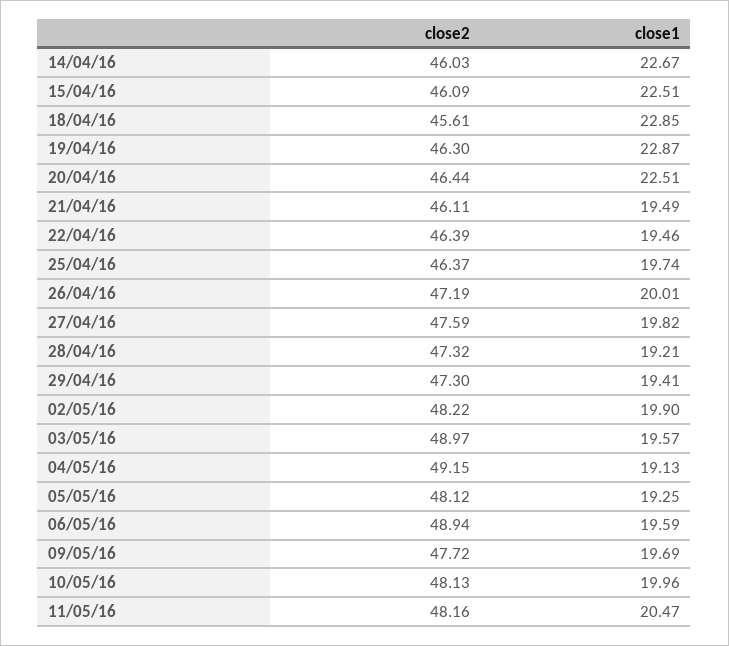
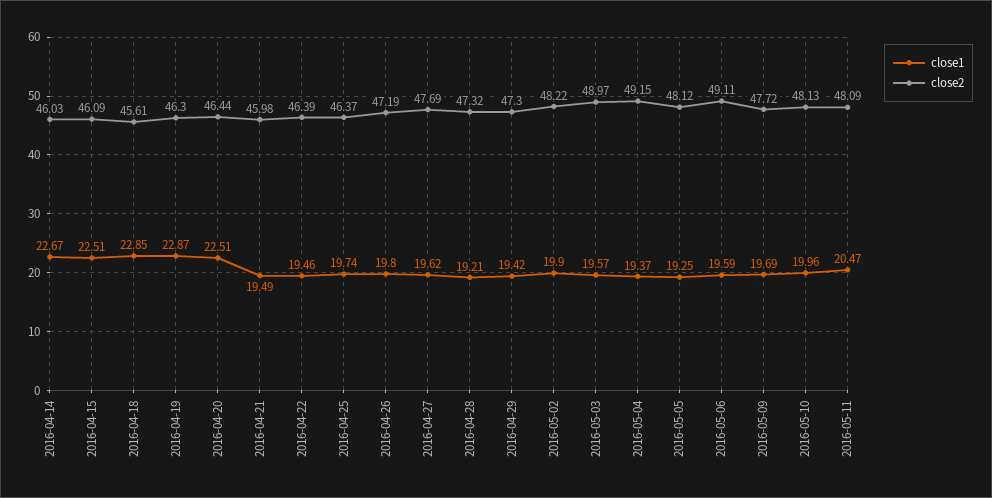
  {
    "close2": {
      "14/04/16": 46.03,
      "15/04/16": 46.09,
      "18/04/16": 45.61,
      "19/04/16": 46.3,
      "20/04/16": 46.44,
-     "21/04/16": 46.11,
+     "21/04/16": 45.98,
      "22/04/16": 46.39,
      "25/04/16": 46.37,
      "26/04/16": 47.19,
-     "27/04/16": 47.59,
+     "27/04/16": 47.69,
      "28/04/16": 47.32,
      "29/04/16": 47.3,
      "02/05/16": 48.22,
      "03/05/16": 48.97,
      "04/05/16": 49.15,
      "05/05/16": 48.12,
-     "06/05/16": 48.94,
+     "06/05/16": 49.11,
      "09/05/16": 47.72,
      "10/05/16": 48.13,
-     "11/05/16": 48.16
+     "11/05/16": 48.09
    },
    "close1": {
      "14/04/16": 22.67,
      "15/04/16": 22.51,
      "18/04/16": 22.85,
      "19/04/16": 22.87,
      "20/04/16": 22.51,
      "21/04/16": 19.49,
      "22/04/16": 19.46,
      "25/04/16": 19.74,
-     "26/04/16": 20.01,
+     "26/04/16": 19.8,
-     "27/04/16": 19.82,
+     "27/04/16": 19.62,
      "28/04/16": 19.21,
-     "29/04/16": 19.41,
+     "29/04/16": 19.42,
      "02/05/16": 19.9,
      "03/05/16": 19.57,
-     "04/05/16": 19.13,
+     "04/05/16": 19.37,
      "05/05/16": 19.25,
      "06/05/16": 19.59,
      "09/05/16": 19.69,
      "10/05/16": 19.96,
      "11/05/16": 20.47
    }
  }

